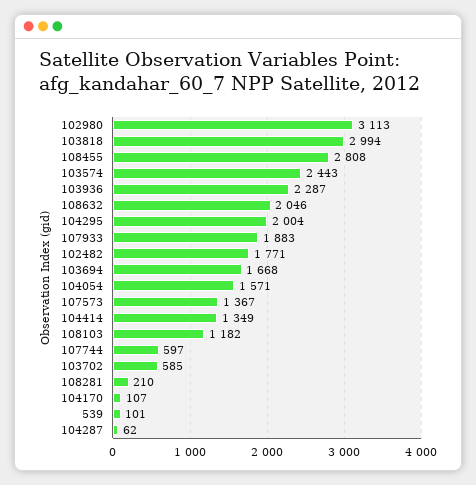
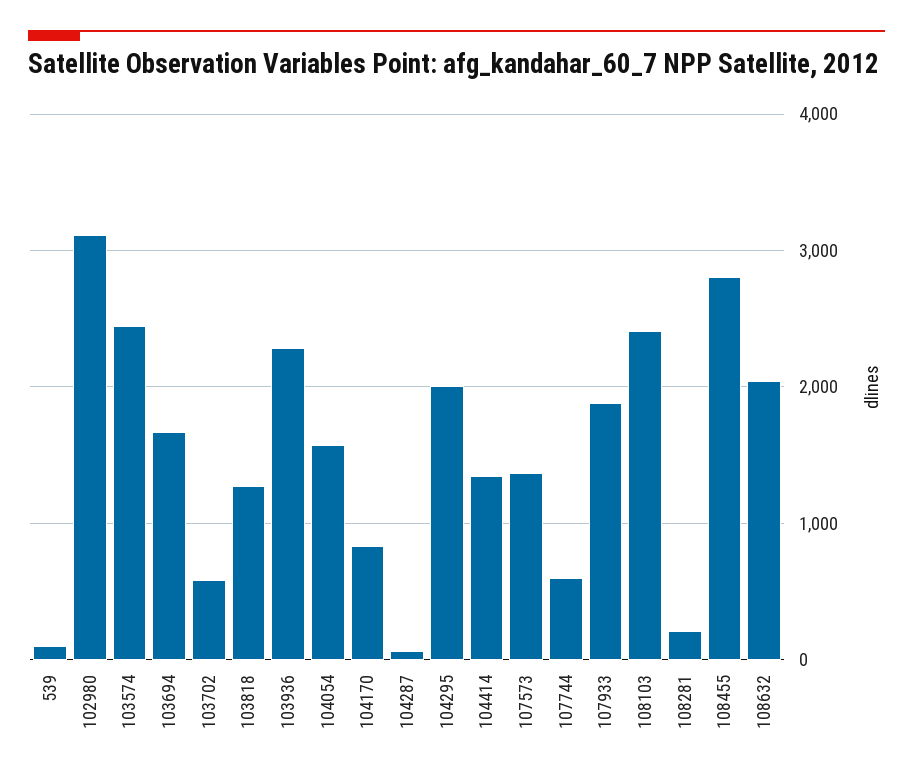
  {
    "102980": 3113,
-   "103818": 2994,
+   "103818": 1300,
    "108455": 2808,
    "103574": 2443,
    "103936": 2287,
    "108632": 2046,
    "104295": 2004,
    "107933": 1883,
-   "102482": 1771,
    "103694": 1668,
    "104054": 1571,
    "107573": 1367,
    "104414": 1349,
-   "108103": 1182,
+   "108103": 2400,
    "107744": 597,
    "103702": 585,
    "108281": 210,
-   "104170": 107,
+   "104170": 800,
    "539": 101,
    "104287": 62
  }

